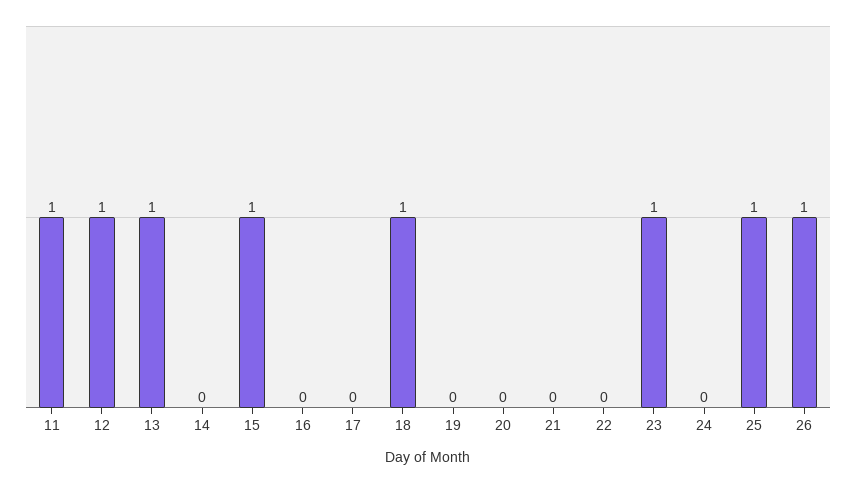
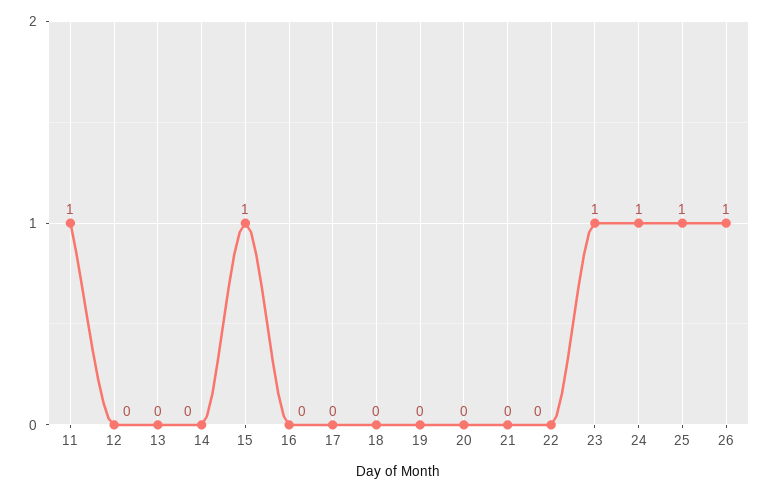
  {
    "11": 1,
-   "12": 1,
+   "12": 0,
-   "13": 1,
+   "13": 0,
    "14": 0,
    "15": 1,
    "16": 0,
    "17": 0,
-   "18": 1,
+   "18": 0,
    "19": 0,
    "20": 0,
    "21": 0,
    "22": 0,
    "23": 1,
-   "24": 0,
+   "24": 1,
    "25": 1,
    "26": 1
  }

